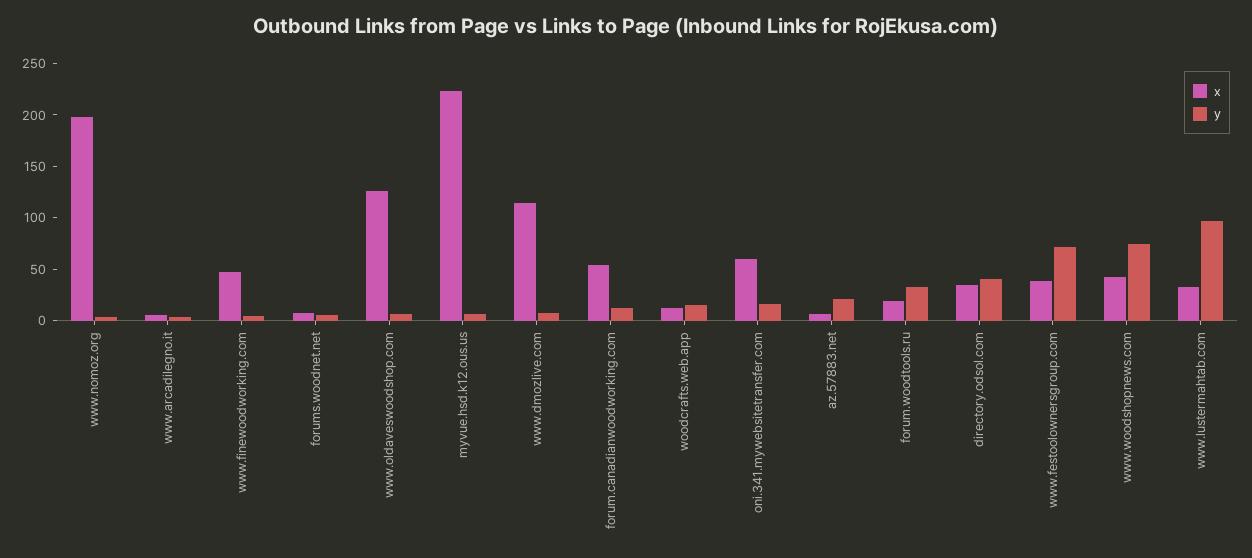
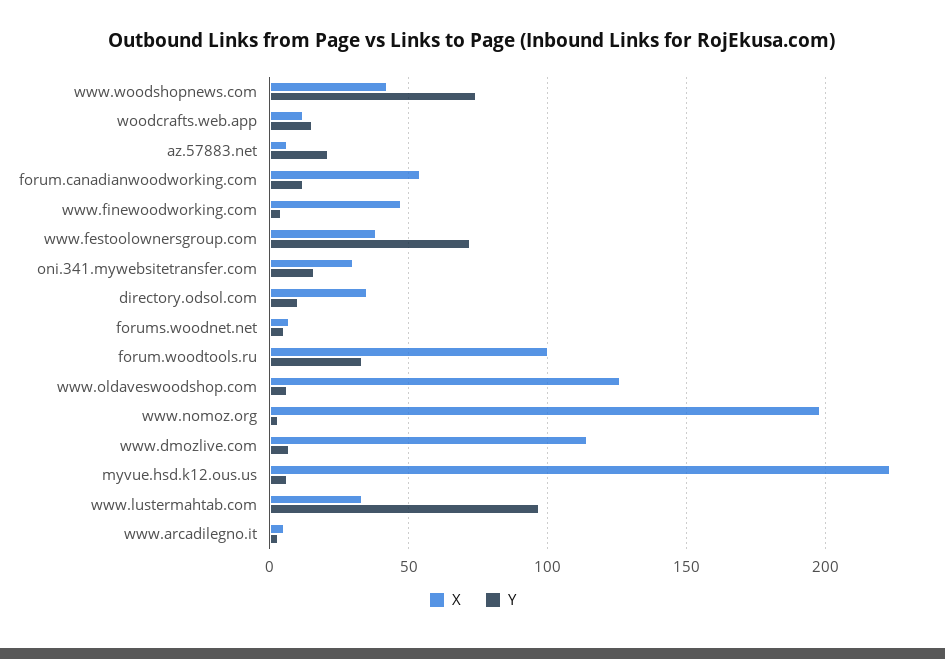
  {
    "x": {
      "www.nomoz.org": 200,
      "www.arcadilegno.it": 5,
      "www.finewoodworking.com": 45,
      "forums.woodnet.net": 5,
      "www.oldaveswoodshop.com": 125,
      "myvue.hsd.k12.ous.us": 225,
      "www.dmozlive.com": 115,
      "forum.canadianwoodworking.com": 55,
      "woodcrafts.web.app": 10,
-     "oni.341.mywebsitetransfer.com": 60,
+     "oni.341.mywebsitetransfer.com": 30,
      "az.57883.net": 5,
-     "forum.woodtools.ru": 20,
+     "forum.woodtools.ru": 100,
      "directory.odsol.com": 35,
      "www.festoolownersgroup.com": 40,
      "www.woodshopnews.com": 40,
      "www.lustermahtab.com": 35
    },
    "y": {
      "www.nomoz.org": 5,
      "www.arcadilegno.it": 5,
      "www.finewoodworking.com": 5,
      "forums.woodnet.net": 5,
      "www.oldaveswoodshop.com": 5,
      "myvue.hsd.k12.ous.us": 5,
      "www.dmozlive.com": 5,
      "forum.canadianwoodworking.com": 10,
      "woodcrafts.web.app": 15,
      "oni.341.mywebsitetransfer.com": 15,
      "az.57883.net": 20,
      "forum.woodtools.ru": 35,
-     "directory.odsol.com": 40,
+     "directory.odsol.com": 10,
      "www.festoolownersgroup.com": 70,
      "www.woodshopnews.com": 75,
      "www.lustermahtab.com": 95
    }
  }

